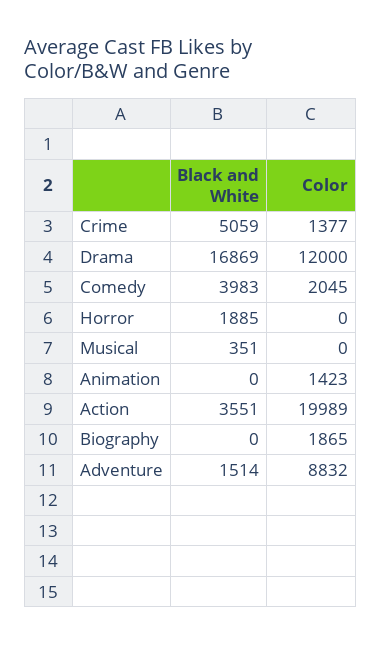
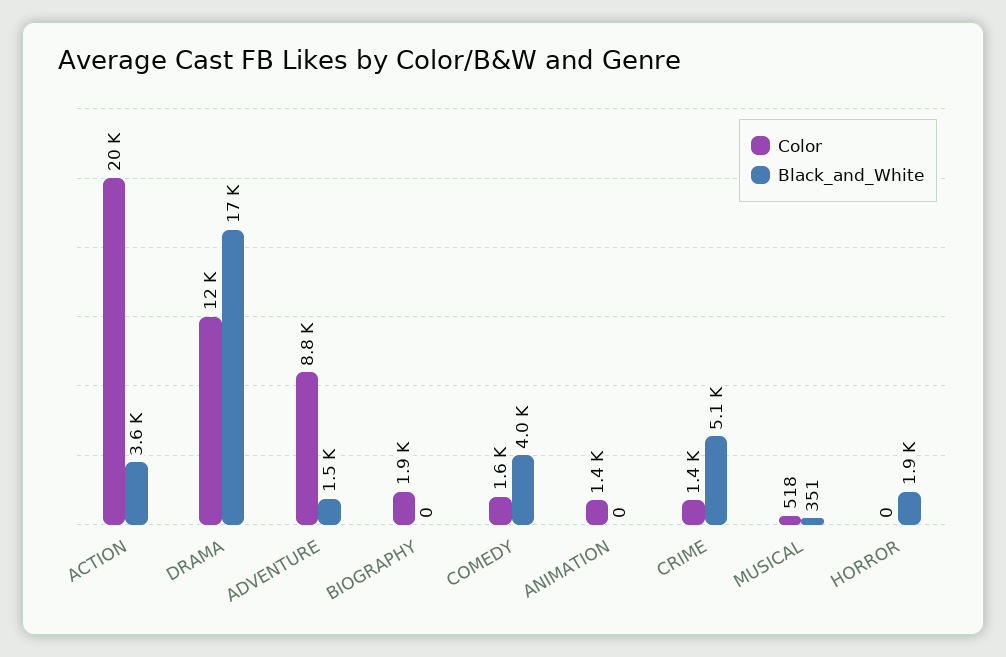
  {
    "Black and White": {
      "Crime": 5059,
      "Drama": 16869,
      "Comedy": 3983,
      "Horror": 1885,
      "Musical": 351,
      "Animation": 0,
      "Action": 3551,
      "Biography": 0,
      "Adventure": 1514
    },
    "Color": {
      "Crime": 1377,
      "Drama": 12000,
-     "Comedy": 2045,
+     "Comedy": 1600,
      "Horror": 0,
-     "Musical": 0,
+     "Musical": 518,
      "Animation": 1423,
      "Action": 19989,
      "Biography": 1865,
      "Adventure": 8832
    }
  }

